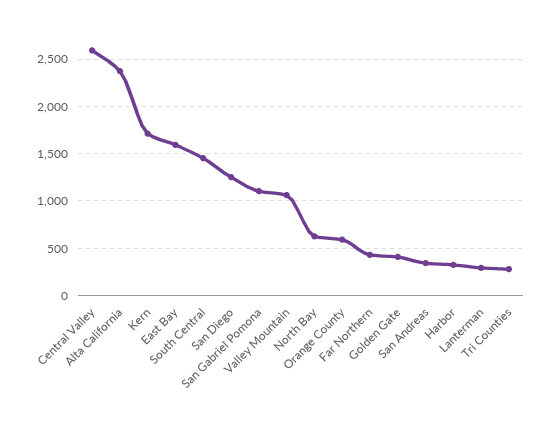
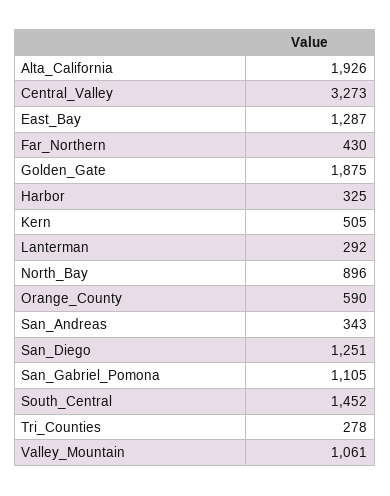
  {
-   "Central Valley": 2600,
+   "Central Valley": 3273,
-   "Alta California": 2400,
+   "Alta California": 1926,
-   "Kern": 1700,
+   "Kern": 505,
-   "East Bay": 1600,
+   "East Bay": 1287,
    "South Central": 1452,
    "San Diego": 1251,
    "San Gabriel Pomona": 1105,
    "Valley Mountain": 1061,
-   "North Bay": 600,
+   "North Bay": 896,
    "Orange County": 590,
    "Far Northern": 430,
-   "Golden Gate": 400,
+   "Golden Gate": 1875,
    "San Andreas": 343,
    "Harbor": 325,
    "Lanterman": 292,
    "Tri Counties": 278
  }

